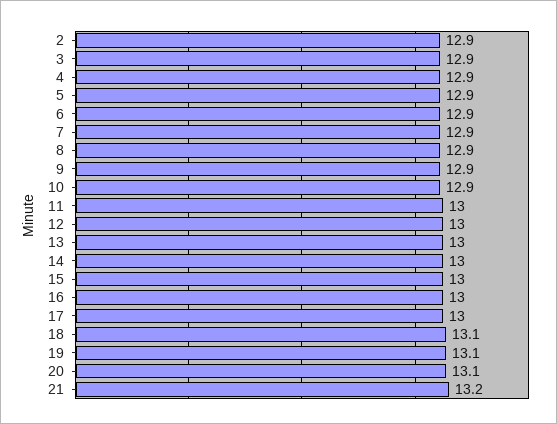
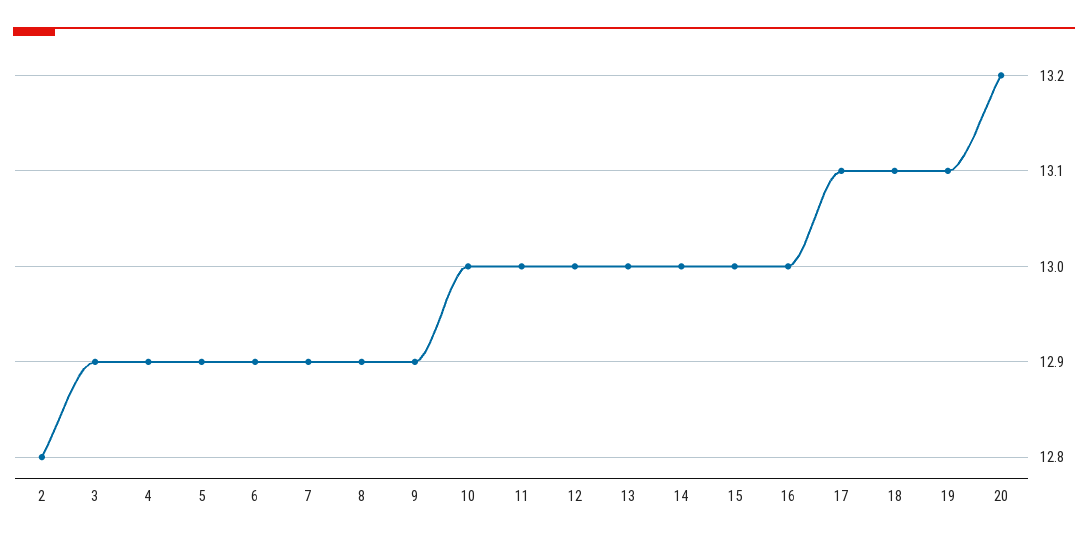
  {
-   "2": 12.9,
+   "2": 12.8,
    "3": 12.9,
    "4": 12.9,
    "5": 12.9,
    "6": 12.9,
    "7": 12.9,
    "8": 12.9,
    "9": 12.9,
-   "10": 12.9,
+   "10": 13,
    "11": 13,
    "12": 13,
    "13": 13,
    "14": 13,
    "15": 13,
    "16": 13,
-   "17": 13,
+   "17": 13.1,
    "18": 13.1,
    "19": 13.1,
-   "20": 13.1,
+   "20": 13.2
-   "21": 13.2
  }

